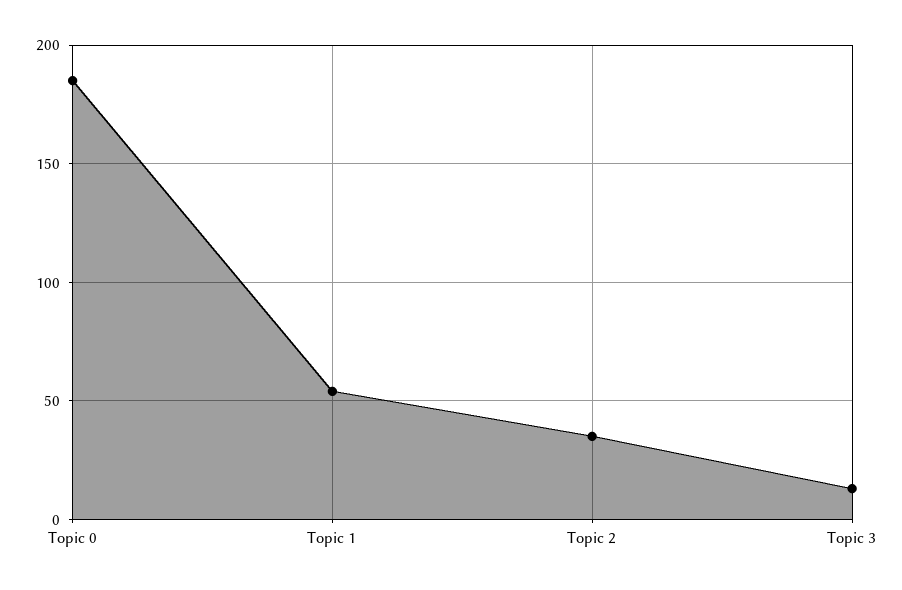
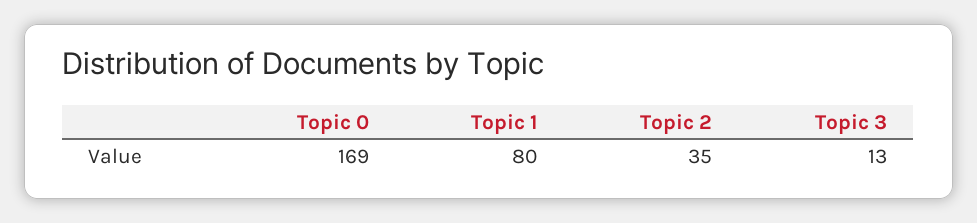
  {
-   "Topic 0": 185,
+   "Topic 0": 169,
-   "Topic 1": 55,
+   "Topic 1": 80,
    "Topic 2": 35,
    "Topic 3": 13
  }

